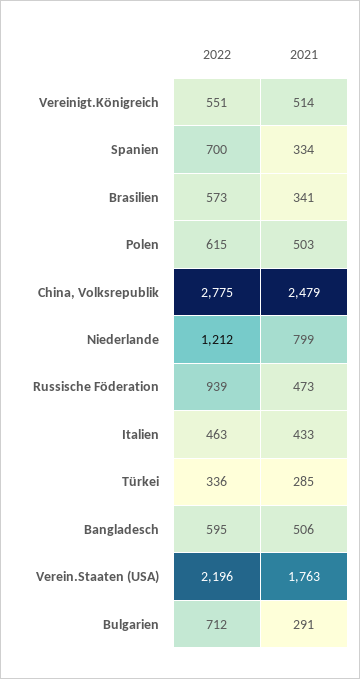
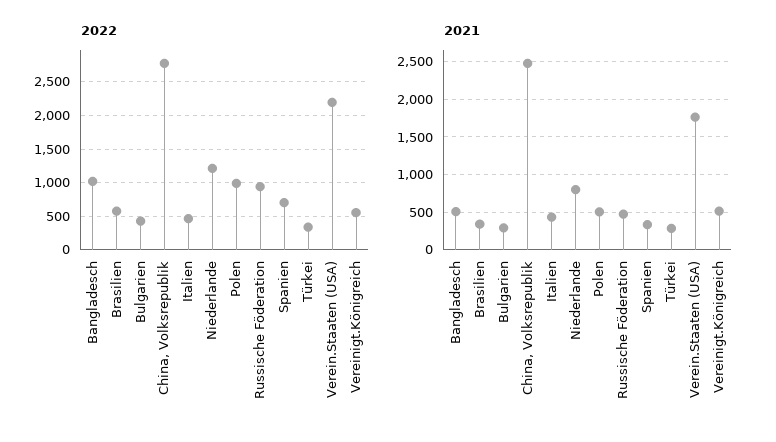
  {
    "2022": {
      "Vereinigt.Königreich": 551,
      "Spanien": 700,
      "Brasilien": 573,
-     "Polen": 615,
+     "Polen": 1000,
      "China, Volksrepublik": 2775,
      "Niederlande": 1212,
      "Russische Föderation": 939,
      "Italien": 463,
      "Türkei": 336,
-     "Bangladesch": 595,
+     "Bangladesch": 1000,
      "Verein.Staaten (USA)": 2196,
-     "Bulgarien": 712
+     "Bulgarien": 400
    },
    "2021": {
      "Vereinigt.Königreich": 514,
      "Spanien": 334,
      "Brasilien": 341,
      "Polen": 503,
      "China, Volksrepublik": 2479,
      "Niederlande": 799,
      "Russische Föderation": 473,
      "Italien": 433,
      "Türkei": 285,
      "Bangladesch": 506,
      "Verein.Staaten (USA)": 1763,
      "Bulgarien": 291
    }
  }

